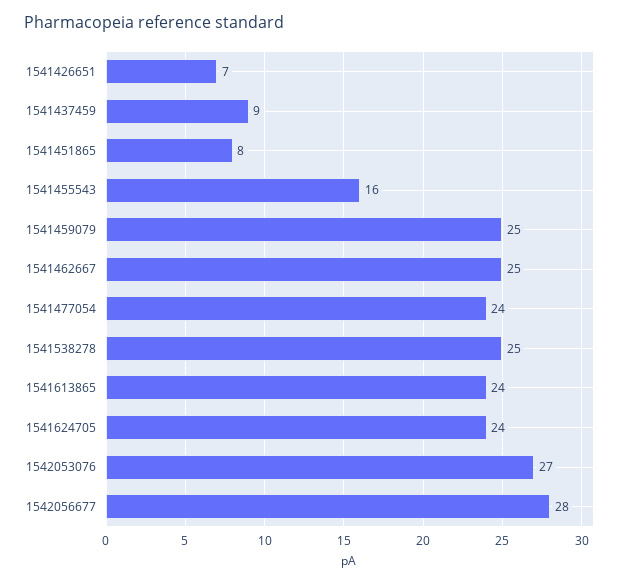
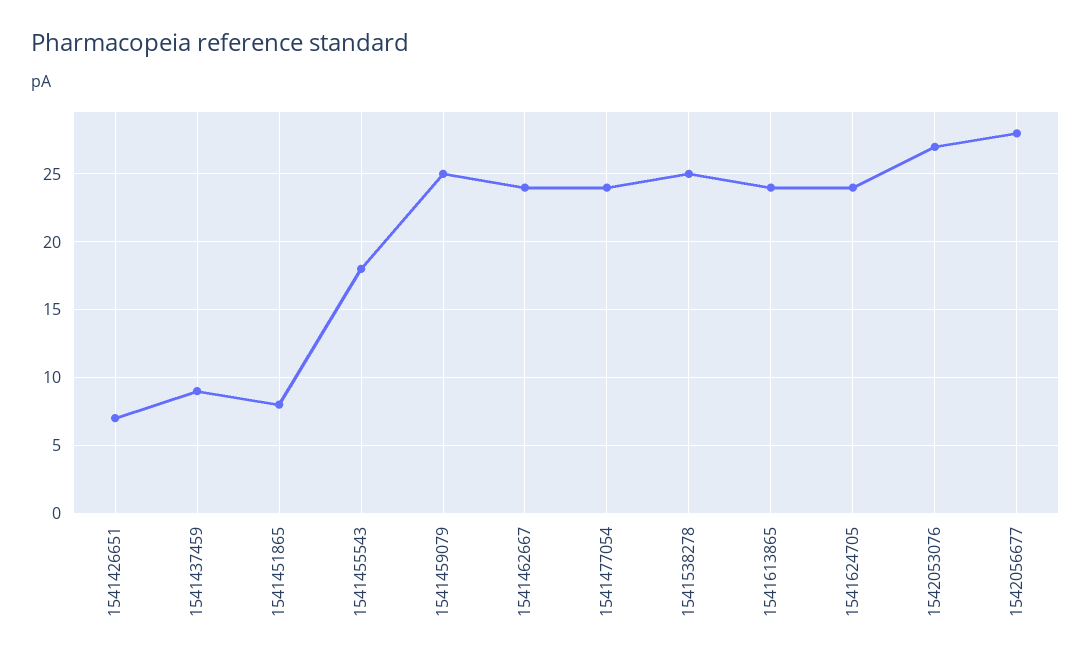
  {
    "1541426651": 7,
    "1541437459": 9,
    "1541451865": 8,
-   "1541455543": 16,
+   "1541455543": 18,
    "1541459079": 25,
-   "1541462667": 25,
+   "1541462667": 24,
    "1541477054": 24,
    "1541538278": 25,
    "1541613865": 24,
    "1541624705": 24,
    "1542053076": 27,
    "1542056677": 28
  }

